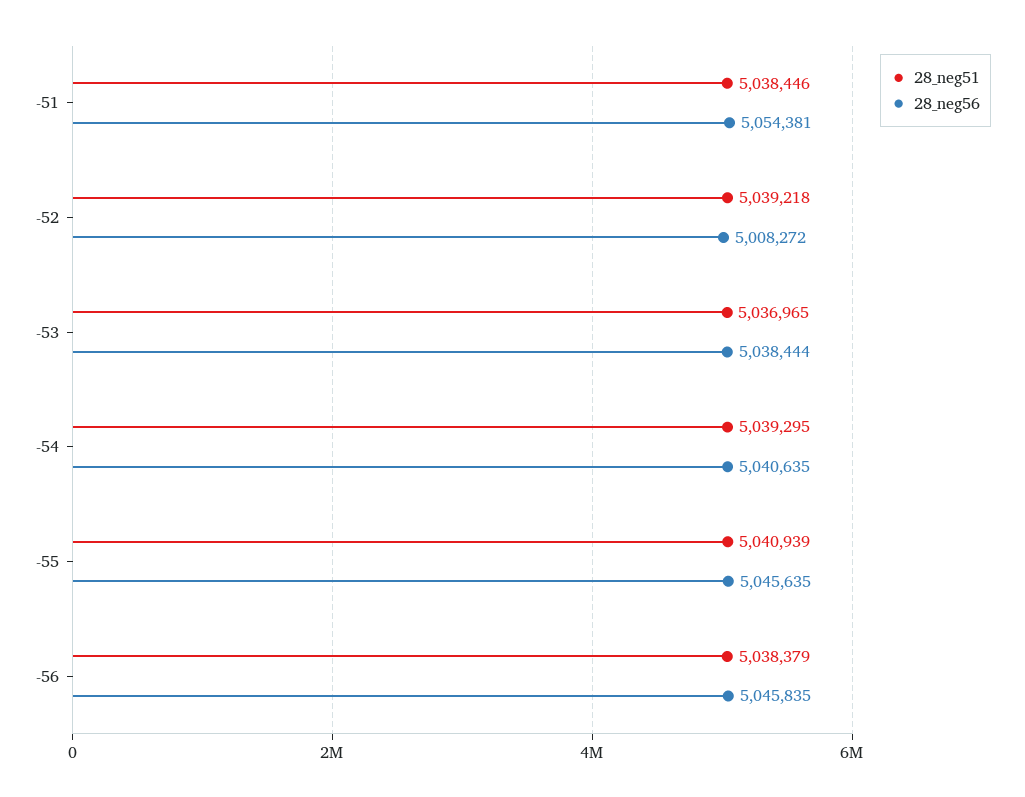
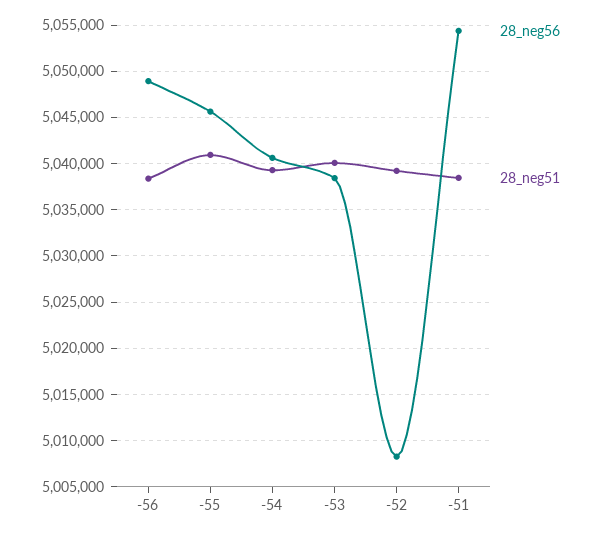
  {
    "28_neg51": {
      "-51": 5038446,
      "-52": 5039218,
-     "-53": 5036965,
+     "-53": 5040000,
      "-54": 5039295,
      "-55": 5040939,
      "-56": 5038379
    },
    "28_neg56": {
      "-51": 5054381,
      "-52": 5008272,
      "-53": 5038444,
      "-54": 5040635,
      "-55": 5045635,
-     "-56": 5045835
+     "-56": 5049000
    }
  }

